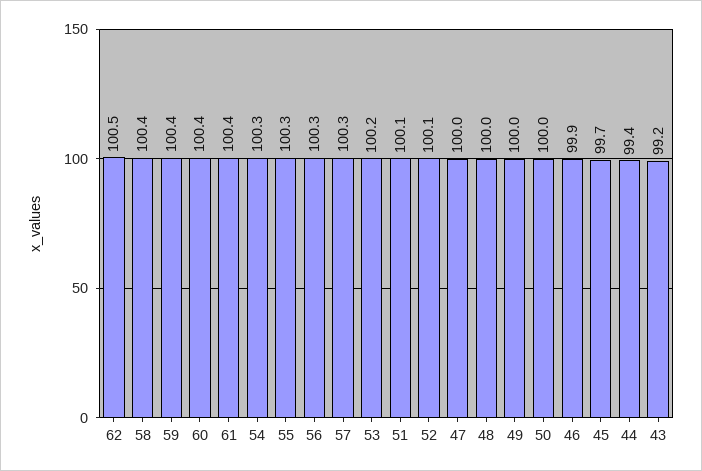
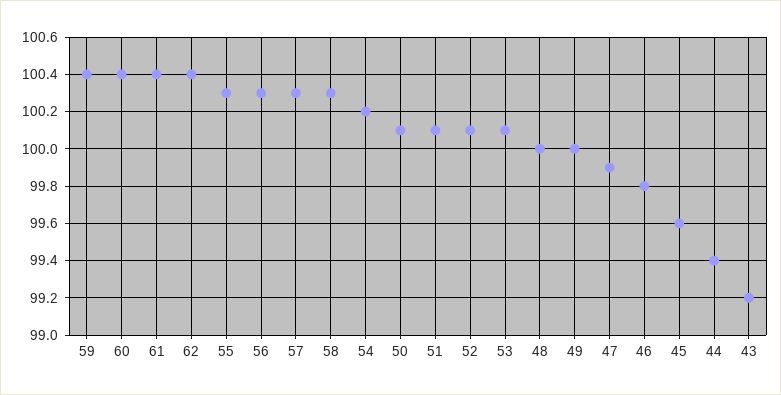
  {
-   "62": 100.5,
+   "62": 100.4,
-   "58": 100.4,
+   "58": 100.3,
    "59": 100.4,
    "60": 100.4,
    "61": 100.4,
-   "54": 100.3,
+   "54": 100.2,
    "55": 100.3,
    "56": 100.3,
    "57": 100.3,
-   "53": 100.2,
+   "53": 100.1,
    "51": 100.1,
    "52": 100.1,
-   "47": 100,
+   "47": 99.9,
    "48": 100,
    "49": 100,
-   "50": 100,
+   "50": 100.1,
-   "46": 99.9,
+   "46": 99.8,
-   "45": 99.7,
+   "45": 99.6,
    "44": 99.4,
    "43": 99.2
  }

